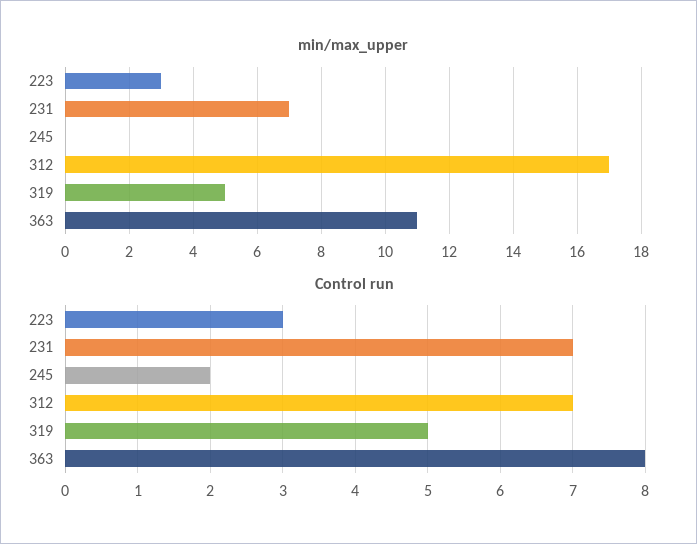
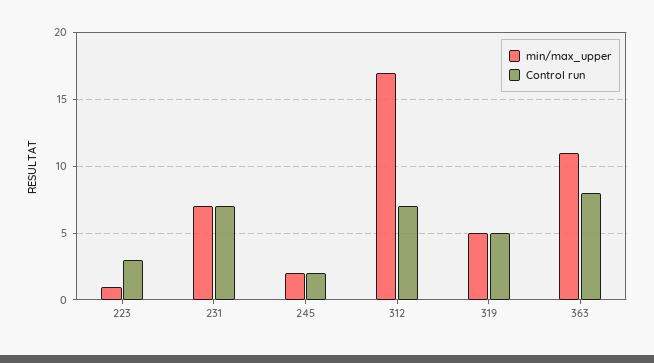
  {
    "min/max_upper": {
-     "223": 3,
+     "223": 1,
      "231": 7,
-     "245": 0,
+     "245": 2,
      "312": 17,
      "319": 5,
      "363": 11
    },
    "Control run": {
      "223": 3,
      "231": 7,
      "245": 2,
      "312": 7,
      "319": 5,
      "363": 8
    }
  }

